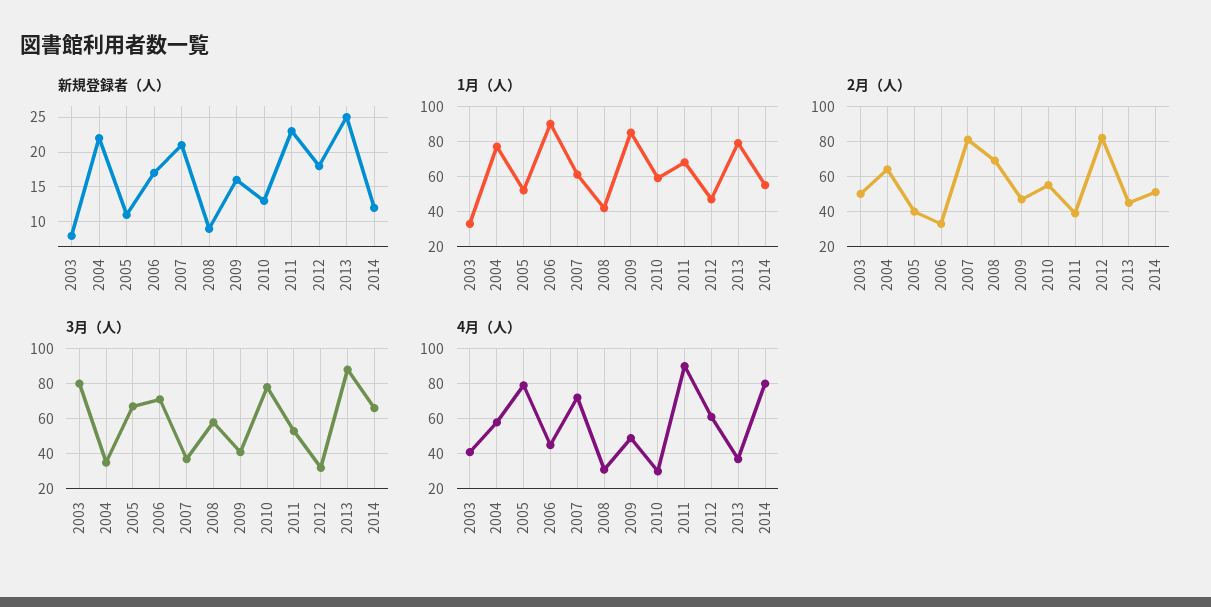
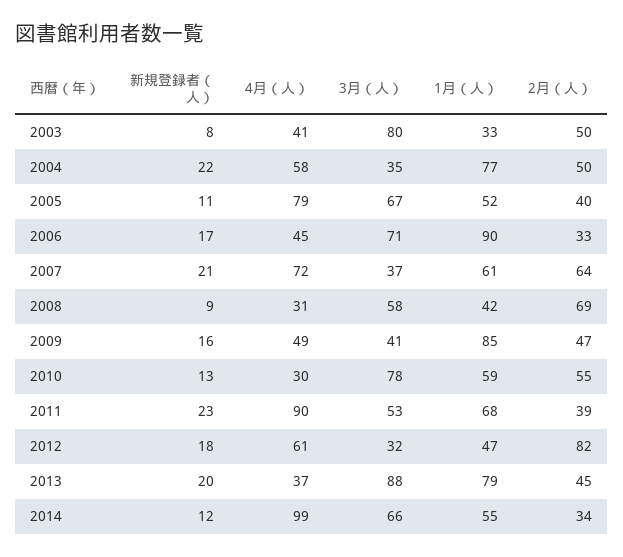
  {
    "新規登録者（人）": {
      "2003": 8,
      "2004": 22,
      "2005": 11,
      "2006": 17,
      "2007": 21,
      "2008": 9,
      "2009": 16,
      "2010": 13,
      "2011": 23,
      "2012": 18,
-     "2013": 25,
+     "2013": 20,
      "2014": 12
    },
    "1月（人）": {
      "2003": 33,
      "2004": 77,
      "2005": 52,
      "2006": 90,
      "2007": 61,
      "2008": 42,
      "2009": 85,
      "2010": 59,
      "2011": 68,
      "2012": 47,
      "2013": 79,
      "2014": 55
    },
    "2月（人）": {
      "2003": 50,
-     "2004": 65,
+     "2004": 50,
      "2005": 40,
      "2006": 33,
-     "2007": 80,
+     "2007": 64,
      "2008": 69,
      "2009": 47,
      "2010": 55,
      "2011": 39,
      "2012": 82,
      "2013": 45,
-     "2014": 50
+     "2014": 34
    },
    "3月（人）": {
      "2003": 80,
      "2004": 35,
      "2005": 67,
      "2006": 71,
      "2007": 37,
      "2008": 58,
      "2009": 41,
      "2010": 78,
      "2011": 53,
      "2012": 32,
      "2013": 88,
      "2014": 66
    },
    "4月（人）": {
      "2003": 41,
      "2004": 58,
      "2005": 79,
      "2006": 45,
      "2007": 72,
      "2008": 31,
      "2009": 49,
      "2010": 30,
      "2011": 90,
      "2012": 61,
      "2013": 37,
-     "2014": 80
+     "2014": 99
    }
  }

